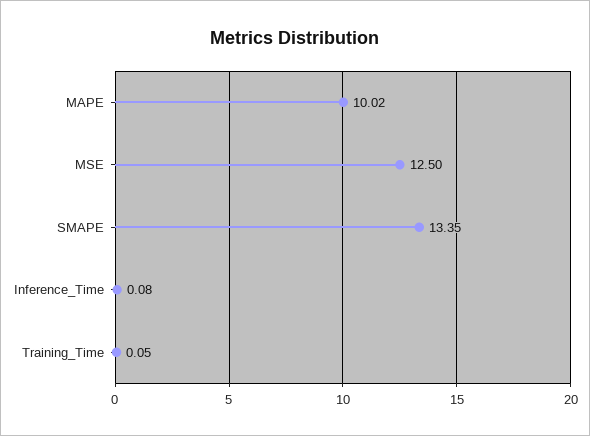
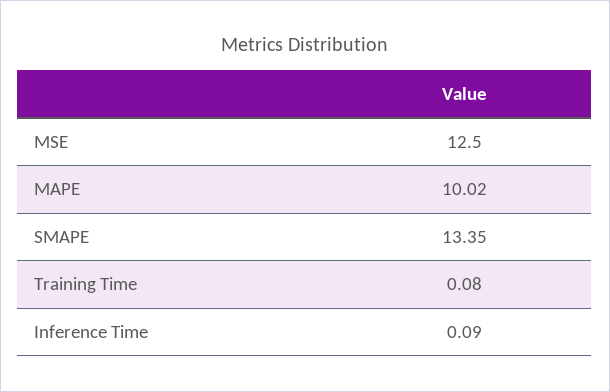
  {
    "MAPE": 10.02,
    "MSE": 12.5,
    "SMAPE": 13.35,
-   "Inference_Time": 0.08,
+   "Inference_Time": 0.09,
-   "Training_Time": 0.05
+   "Training_Time": 0.08
  }

